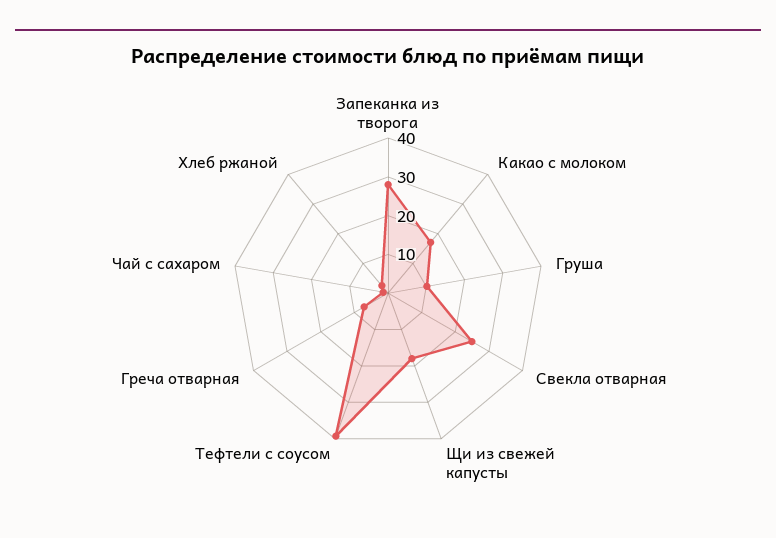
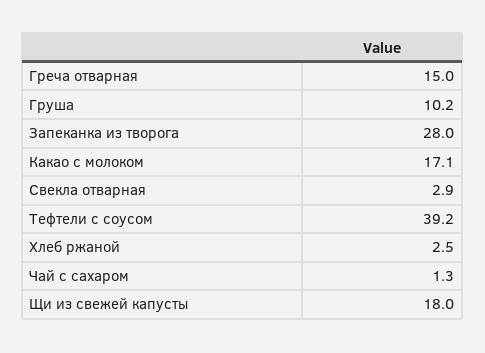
  {
    "Запеканка из творога": 28,
    "Какао с молоком": 17.1,
    "Груша": 10.2,
-   "Свекла отварная": 25,
+   "Свекла отварная": 2.9,
    "Щи из свежей капусты": 18,
    "Тефтели с соусом": 39.2,
-   "Греча отварная": 7.5,
+   "Греча отварная": 15,
    "Чай с сахаром": 1.3,
    "Хлеб ржаной": 2.5
  }

